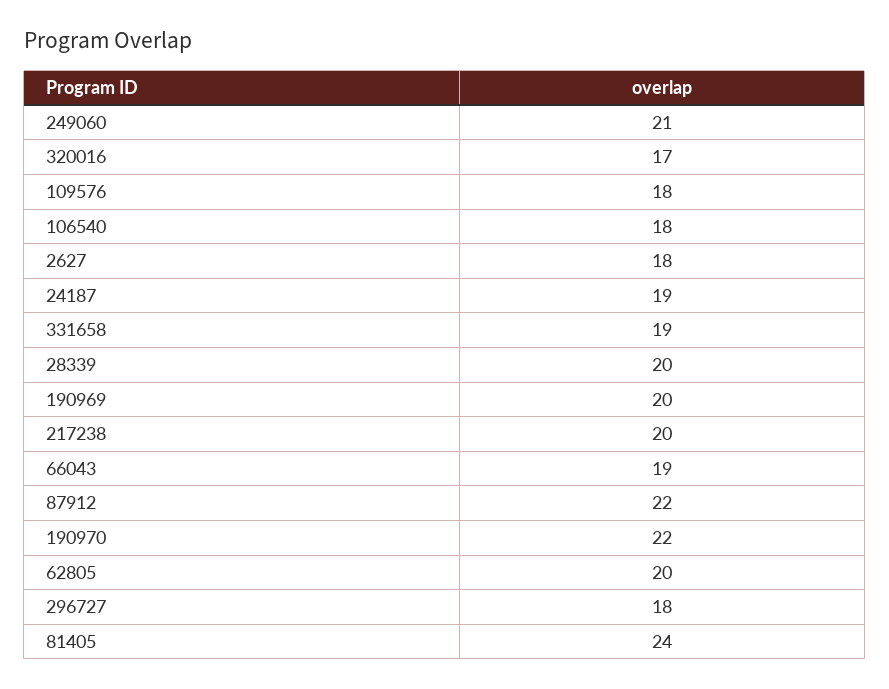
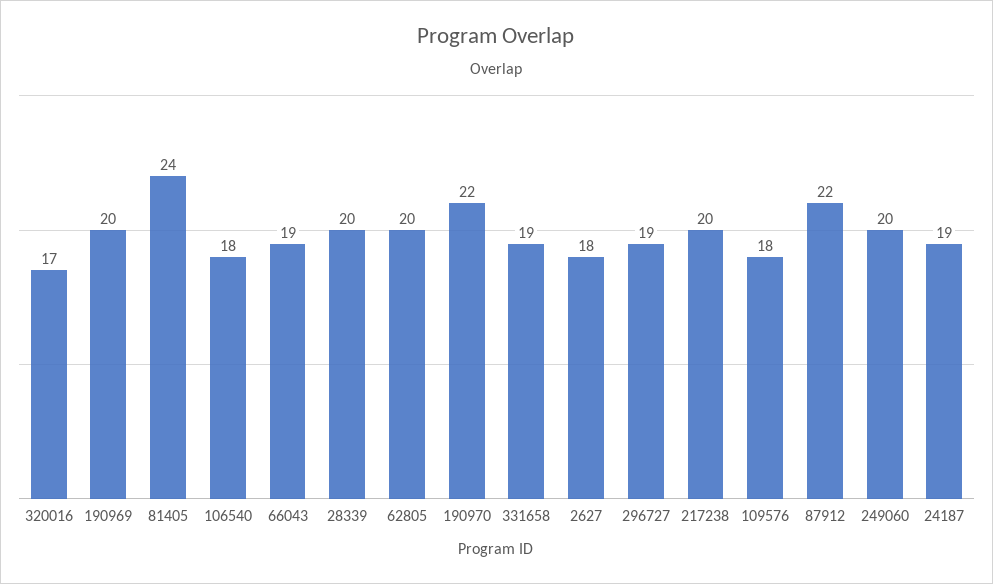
  {
-   "249060": 21,
+   "249060": 20,
    "320016": 17,
    "109576": 18,
    "106540": 18,
    "2627": 18,
    "24187": 19,
    "331658": 19,
    "28339": 20,
    "190969": 20,
    "217238": 20,
    "66043": 19,
    "87912": 22,
    "190970": 22,
    "62805": 20,
-   "296727": 18,
+   "296727": 19,
    "81405": 24
  }

